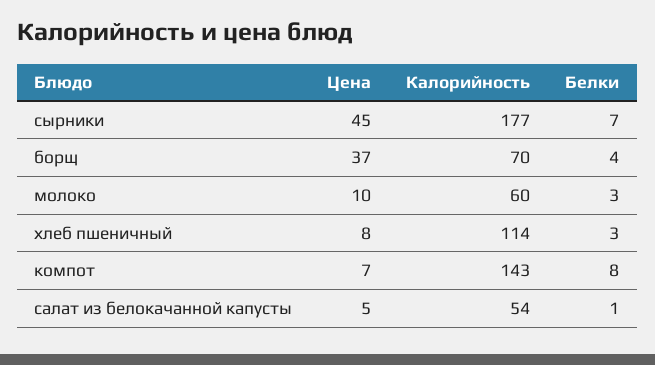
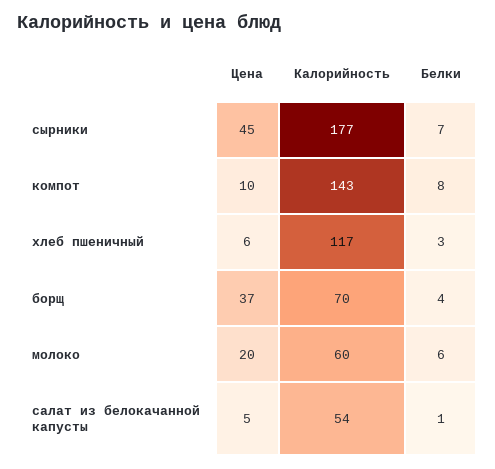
  {
    "Цена": {
      "сырники": 45,
      "борщ": 37,
-     "молоко": 10,
+     "молоко": 20,
-     "хлеб пшеничный": 8,
+     "хлеб пшеничный": 6,
-     "компот": 7,
+     "компот": 10,
      "салат из белокачанной капусты": 5
    },
    "Калорийность": {
      "сырники": 177,
      "борщ": 70,
      "молоко": 60,
-     "хлеб пшеничный": 114,
+     "хлеб пшеничный": 117,
      "компот": 143,
      "салат из белокачанной капусты": 54
    },
    "Белки": {
      "сырники": 7,
      "борщ": 4,
-     "молоко": 3,
+     "молоко": 6,
      "хлеб пшеничный": 3,
      "компот": 8,
      "салат из белокачанной капусты": 1
    }
  }

